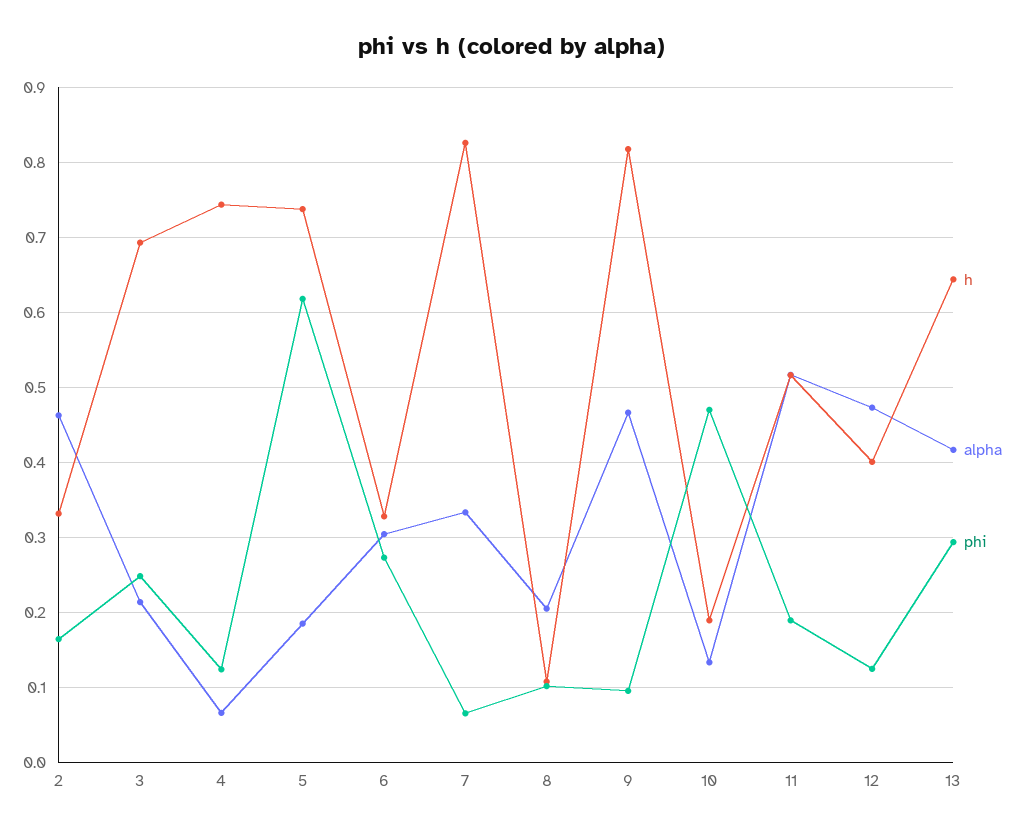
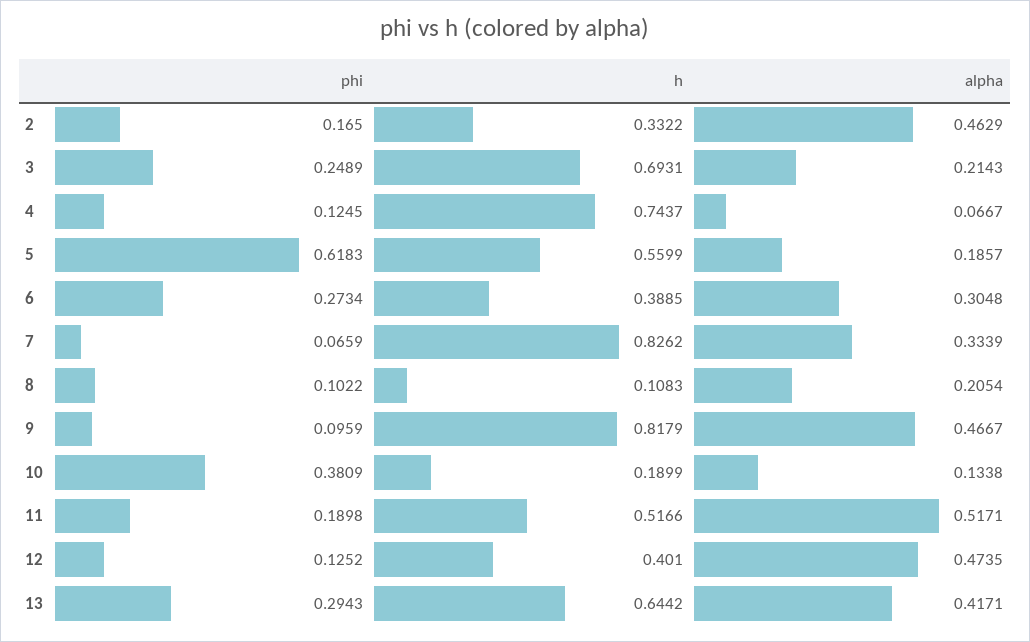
  {
    "h": {
      "2": 0.3322,
      "3": 0.6931,
      "4": 0.7437,
-     "5": 0.74,
+     "5": 0.5599,
-     "6": 0.33,
+     "6": 0.3885,
      "7": 0.8262,
      "8": 0.1083,
      "9": 0.8179,
      "10": 0.1899,
      "11": 0.5166,
      "12": 0.401,
      "13": 0.6442
    },
    "alpha": {
      "2": 0.4629,
      "3": 0.2143,
      "4": 0.0667,
      "5": 0.1857,
      "6": 0.3048,
      "7": 0.3339,
      "8": 0.2054,
      "9": 0.4667,
      "10": 0.1338,
      "11": 0.5171,
      "12": 0.4735,
      "13": 0.4171
    },
    "phi": {
      "2": 0.165,
      "3": 0.2489,
      "4": 0.1245,
      "5": 0.6183,
      "6": 0.2734,
      "7": 0.0659,
      "8": 0.1022,
      "9": 0.0959,
-     "10": 0.47,
+     "10": 0.3809,
      "11": 0.1898,
      "12": 0.1252,
      "13": 0.2943
    }
  }

